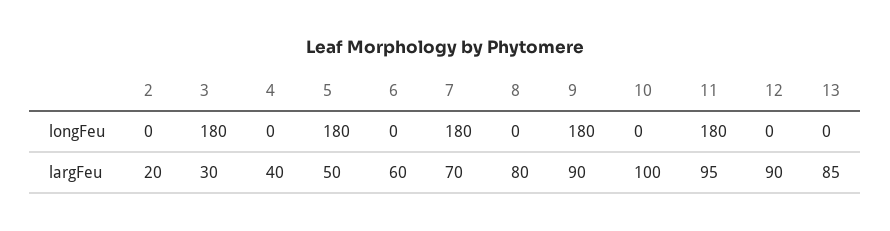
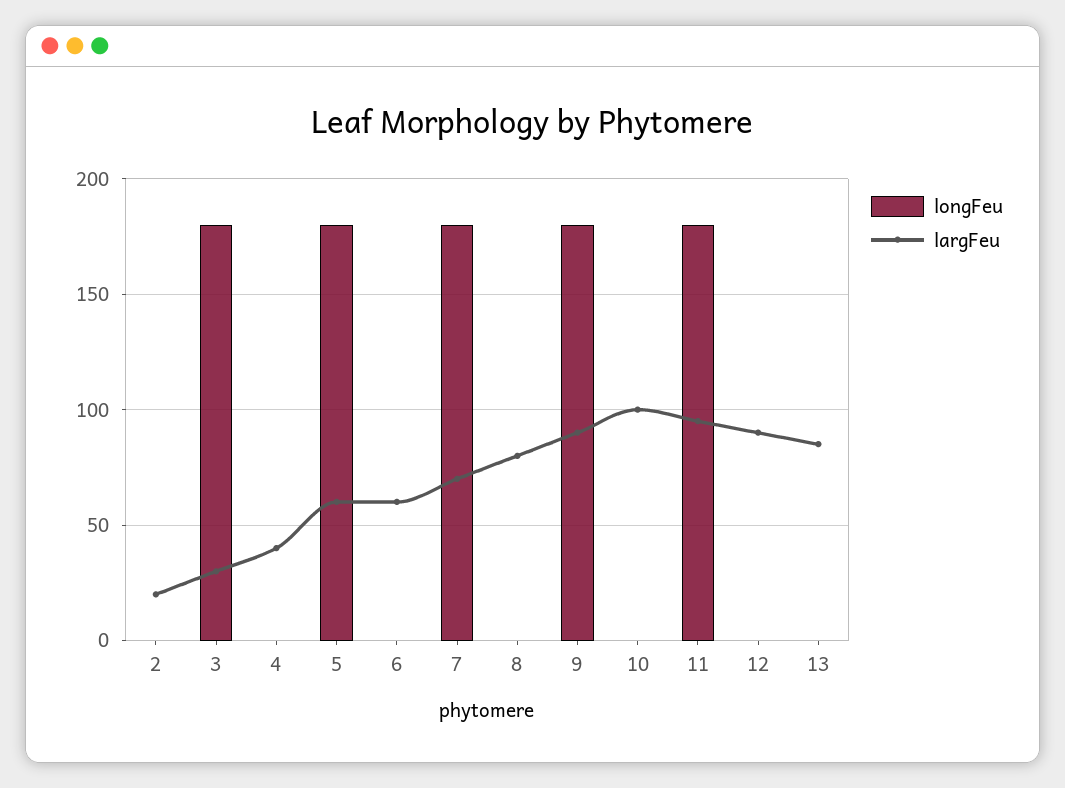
  {
    "longFeu": {
      "2": 0,
      "3": 180,
      "4": 0,
      "5": 180,
      "6": 0,
      "7": 180,
      "8": 0,
      "9": 180,
      "10": 0,
      "11": 180,
      "12": 0,
      "13": 0
    },
    "largFeu": {
      "2": 20,
      "3": 30,
      "4": 40,
-     "5": 50,
+     "5": 60,
      "6": 60,
      "7": 70,
      "8": 80,
      "9": 90,
      "10": 100,
      "11": 95,
      "12": 90,
      "13": 85
    }
  }

